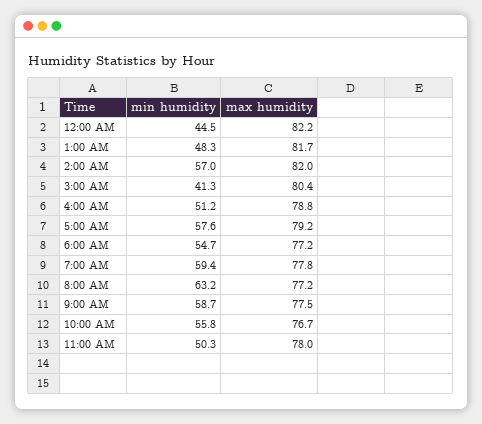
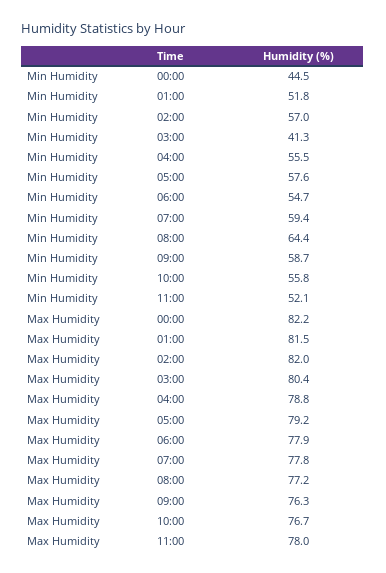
  {
    "min humidity": {
      "12:00 AM": 44.5,
-     "1:00 AM": 48.3,
+     "1:00 AM": 51.8,
      "2:00 AM": 57,
      "3:00 AM": 41.3,
-     "4:00 AM": 51.2,
+     "4:00 AM": 55.5,
      "5:00 AM": 57.6,
      "6:00 AM": 54.7,
      "7:00 AM": 59.4,
-     "8:00 AM": 63.2,
+     "8:00 AM": 64.4,
      "9:00 AM": 58.7,
      "10:00 AM": 55.8,
-     "11:00 AM": 50.3
+     "11:00 AM": 52.1
    },
    "max humidity": {
      "12:00 AM": 82.2,
-     "1:00 AM": 81.7,
+     "1:00 AM": 81.5,
      "2:00 AM": 82,
      "3:00 AM": 80.4,
      "4:00 AM": 78.8,
      "5:00 AM": 79.2,
-     "6:00 AM": 77.2,
+     "6:00 AM": 77.9,
      "7:00 AM": 77.8,
      "8:00 AM": 77.2,
-     "9:00 AM": 77.5,
+     "9:00 AM": 76.3,
      "10:00 AM": 76.7,
      "11:00 AM": 78
    }
  }

